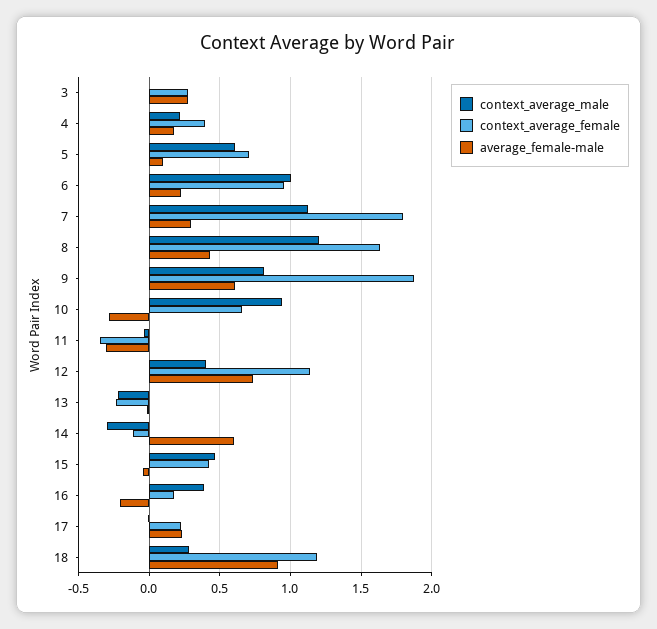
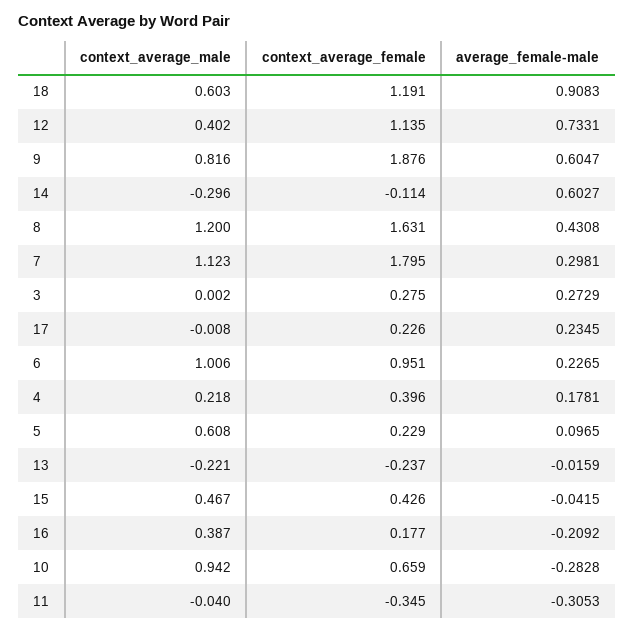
  {
    "context_average_male": {
      "3": 0.002,
      "4": 0.218,
      "5": 0.608,
      "6": 1.006,
      "7": 1.123,
      "8": 1.2,
      "9": 0.816,
      "10": 0.942,
      "11": -0.04,
      "12": 0.402,
      "13": -0.221,
      "14": -0.296,
      "15": 0.467,
      "16": 0.387,
      "17": -0.008,
-     "18": 0.3
+     "18": 0.603
    },
    "context_average_female": {
      "3": 0.275,
      "4": 0.396,
-     "5": 0.7,
+     "5": 0.229,
      "6": 0.951,
      "7": 1.795,
      "8": 1.631,
      "9": 1.876,
      "10": 0.659,
      "11": -0.345,
      "12": 1.135,
      "13": -0.237,
      "14": -0.114,
      "15": 0.426,
      "16": 0.177,
      "17": 0.226,
      "18": 1.191
    },
    "average_female-male": {
      "3": 0.2729,
      "4": 0.1781,
      "5": 0.0965,
      "6": 0.2265,
      "7": 0.2981,
      "8": 0.4308,
      "9": 0.6047,
      "10": -0.2828,
      "11": -0.3053,
      "12": 0.7331,
      "13": -0.0159,
      "14": 0.6027,
      "15": -0.0415,
      "16": -0.2092,
      "17": 0.2345,
      "18": 0.9083
    }
  }

